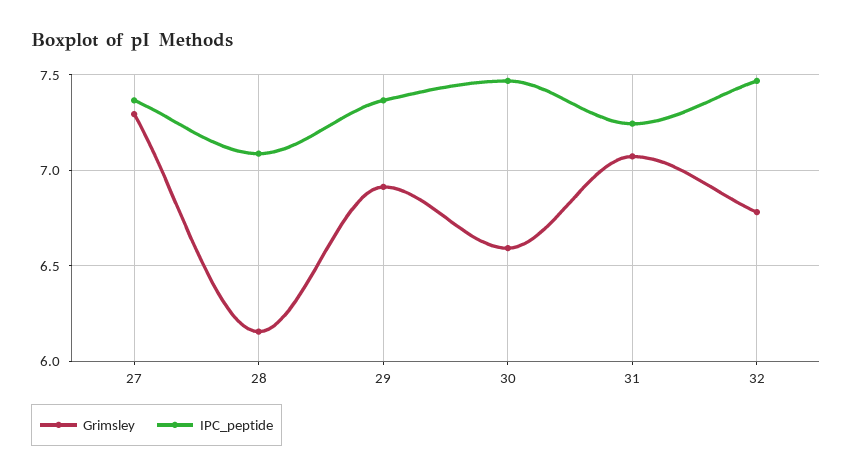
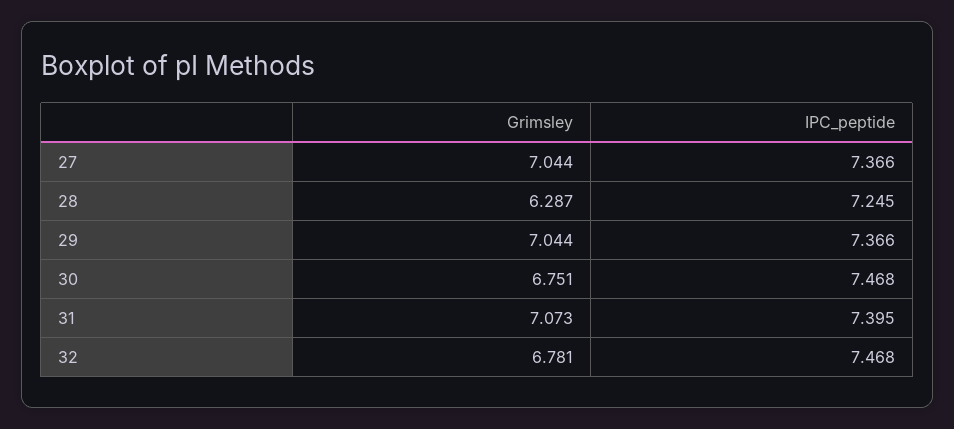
  {
    "Grimsley": {
-     "27": 7.3,
+     "27": 7.044,
-     "28": 6.15,
+     "28": 6.287,
-     "29": 6.9,
+     "29": 7.044,
-     "30": 6.6,
+     "30": 6.751,
      "31": 7.073,
      "32": 6.781
    },
    "IPC_peptide": {
      "27": 7.366,
-     "28": 7.1,
+     "28": 7.245,
      "29": 7.366,
      "30": 7.468,
-     "31": 7.25,
+     "31": 7.395,
      "32": 7.468
    }
  }

